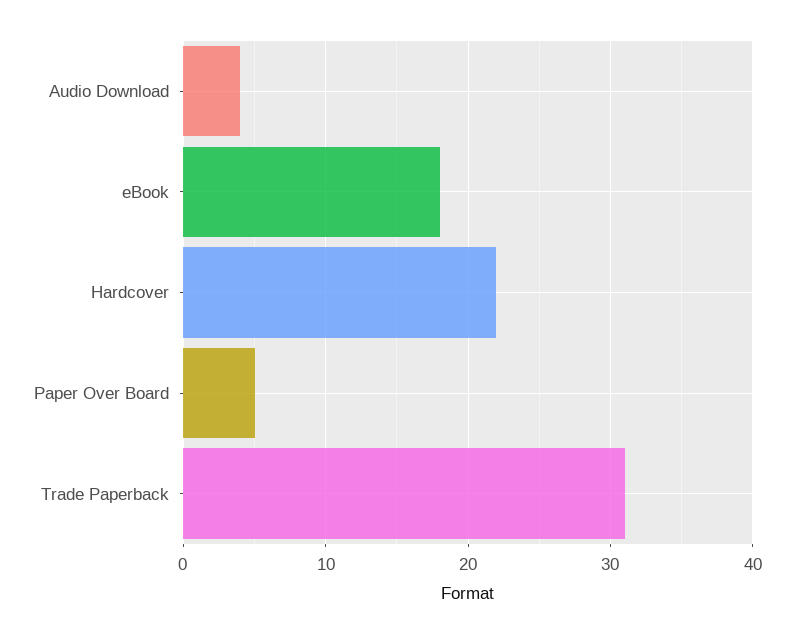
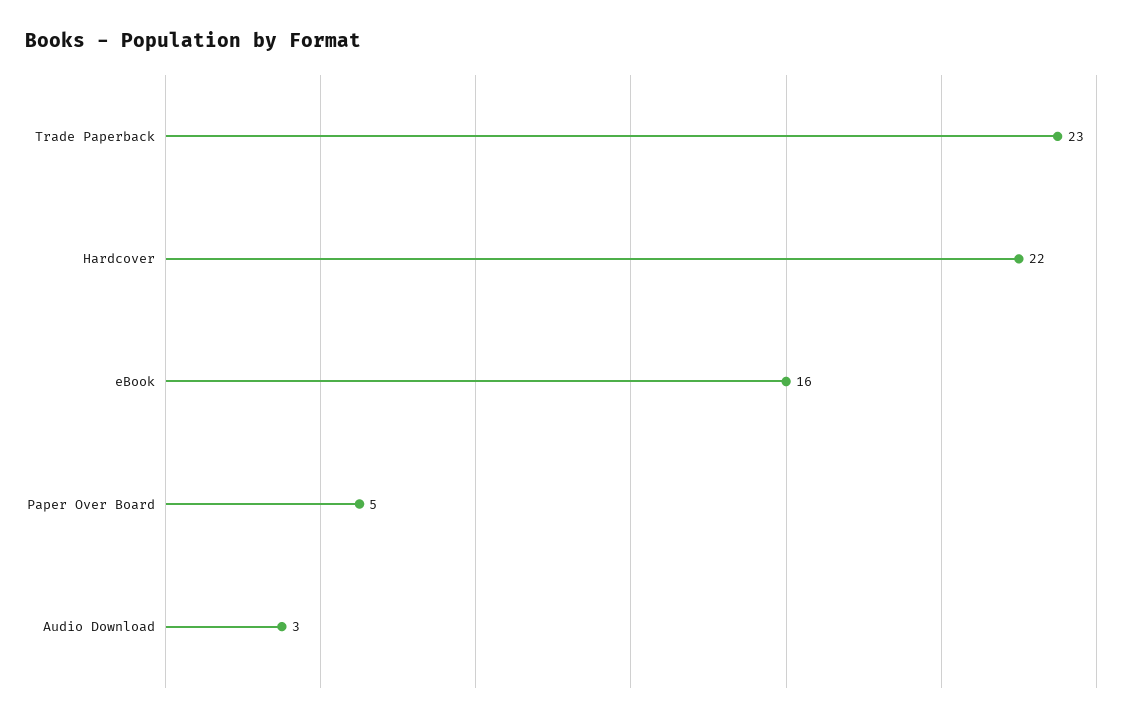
  {
-   "Audio Download": 4,
+   "Audio Download": 3,
-   "eBook": 18,
+   "eBook": 16,
    "Hardcover": 22,
    "Paper Over Board": 5,
-   "Trade Paperback": 31
+   "Trade Paperback": 23
  }

